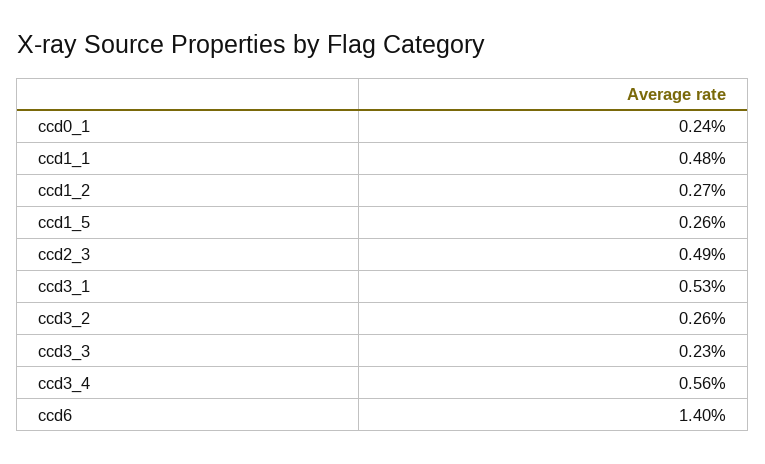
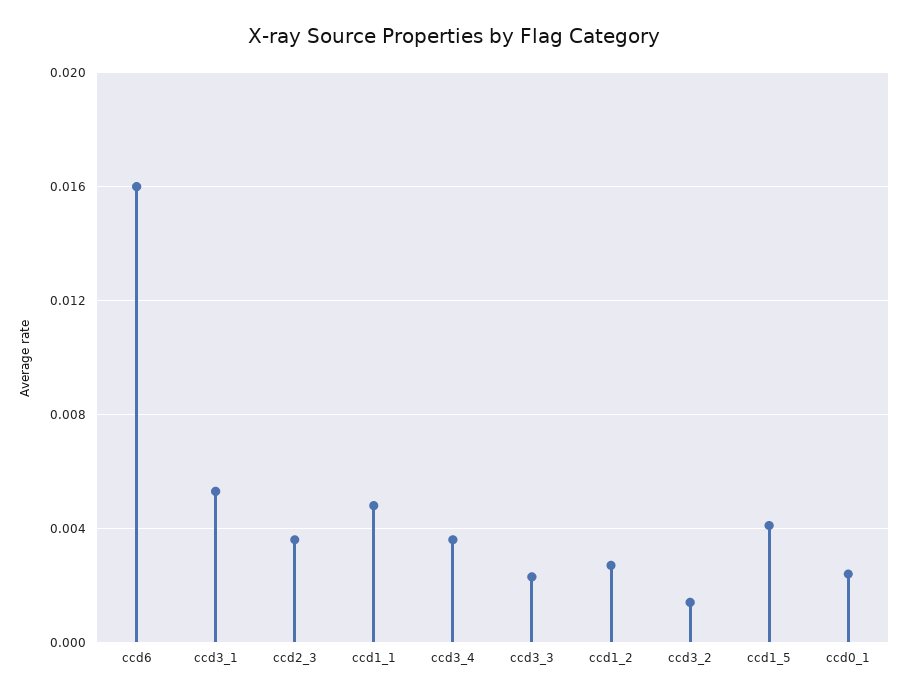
  {
    "ccd0_1": 0.0024,
    "ccd1_1": 0.0048,
    "ccd1_2": 0.0027,
-   "ccd1_5": 0.0026,
+   "ccd1_5": 0.004,
-   "ccd2_3": 0.0049,
+   "ccd2_3": 0.0035,
    "ccd3_1": 0.0053,
-   "ccd3_2": 0.0026,
+   "ccd3_2": 0.0015,
    "ccd3_3": 0.0023,
-   "ccd3_4": 0.0056,
+   "ccd3_4": 0.0035,
-   "ccd6": 0.014
+   "ccd6": 0.016
  }

